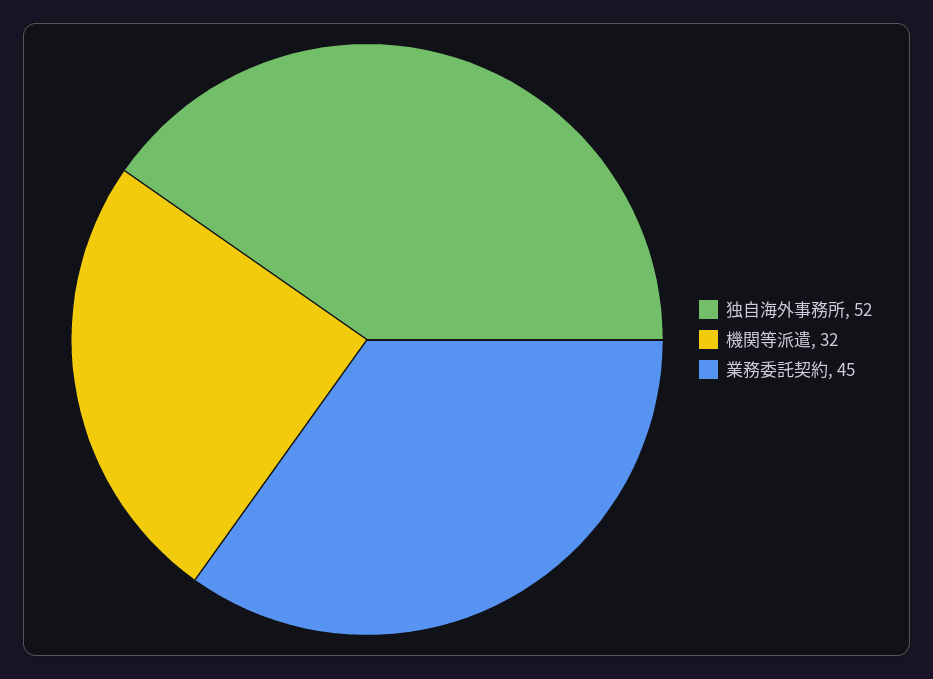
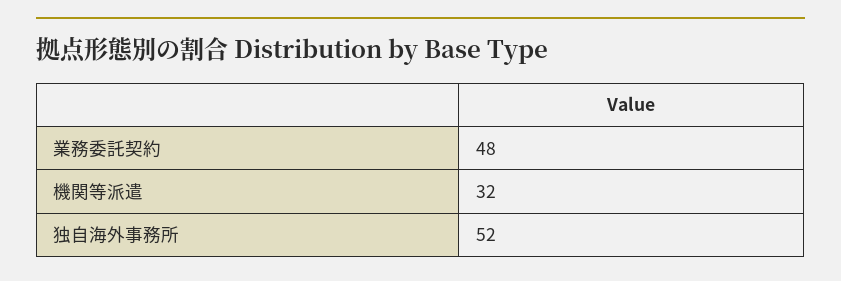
  {
    "独自海外事務所": 52,
    "機関等派遣": 32,
-   "業務委託契約": 45
+   "業務委託契約": 48
  }

